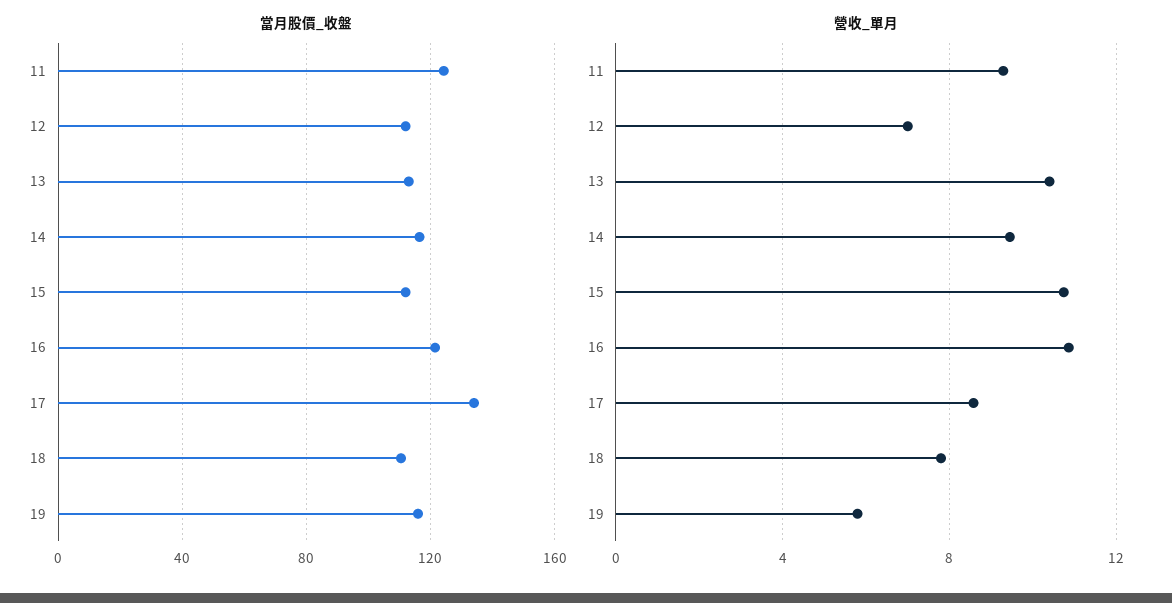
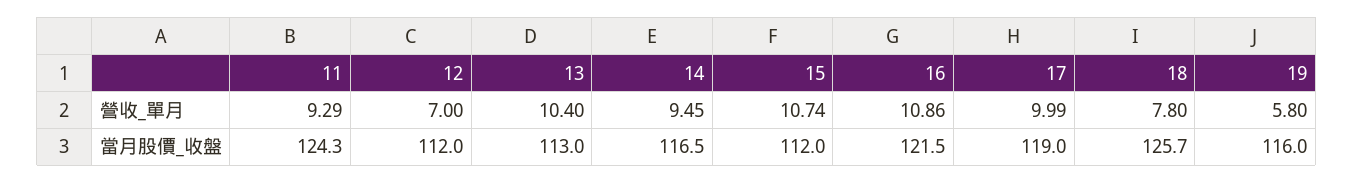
  {
    "當月股價_收盤": {
      "11": 124.3,
      "12": 112,
      "13": 113,
      "14": 116.5,
      "15": 112,
      "16": 121.5,
-     "17": 135,
+     "17": 119,
-     "18": 110,
+     "18": 125.7,
      "19": 116
    },
    "營收_單月": {
      "11": 9.29,
      "12": 7,
      "13": 10.4,
      "14": 9.45,
      "15": 10.74,
      "16": 10.86,
-     "17": 8.5,
+     "17": 9.99,
      "18": 7.8,
      "19": 5.8
    }
  }

